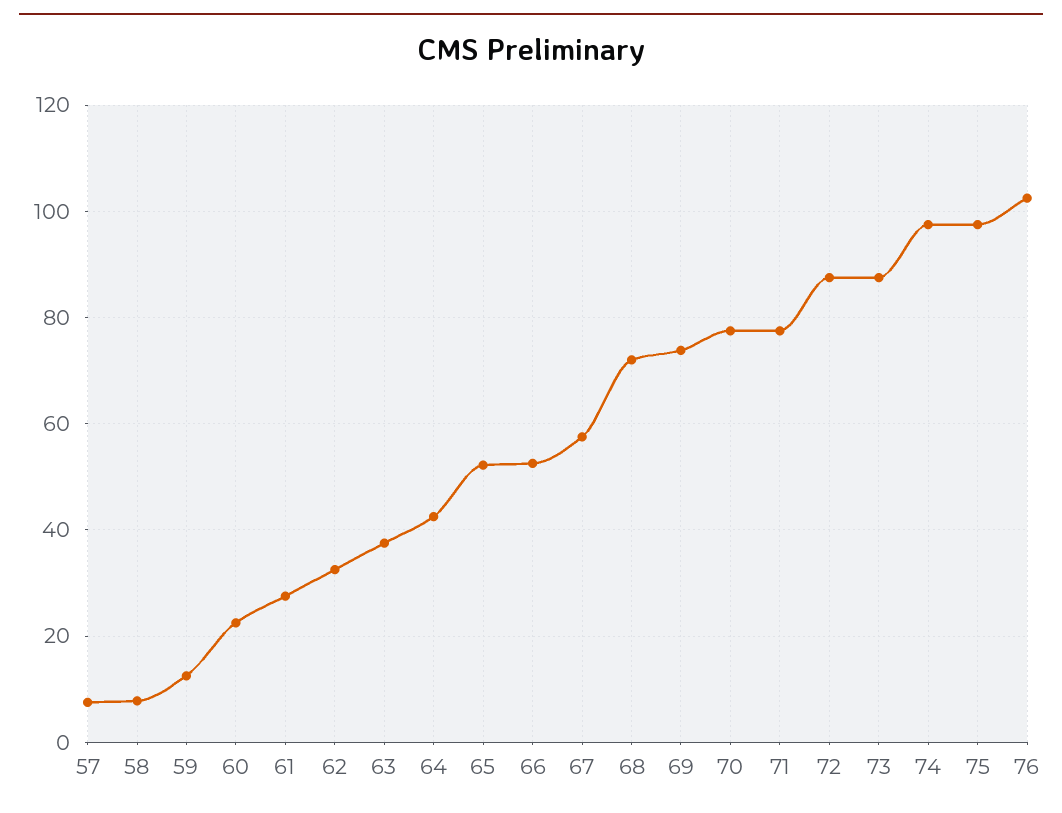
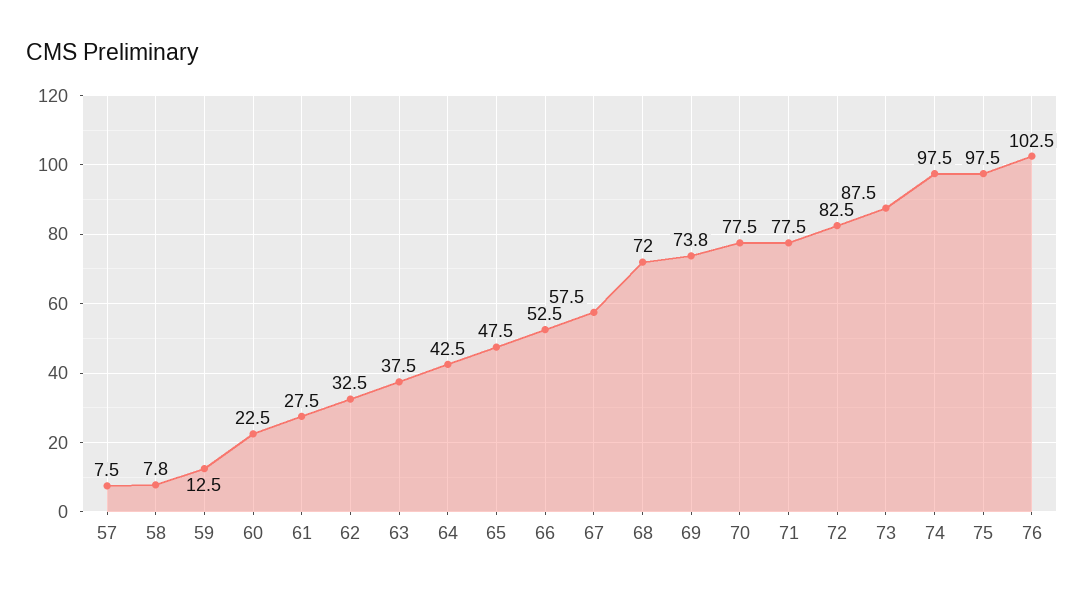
  {
    "57": 7.5,
    "58": 7.8,
    "59": 12.5,
    "60": 22.5,
    "61": 27.5,
    "62": 32.5,
    "63": 37.5,
    "64": 42.5,
-   "65": 52,
+   "65": 47.5,
    "66": 52.5,
    "67": 57.5,
    "68": 72,
    "69": 73.8,
    "70": 77.5,
    "71": 77.5,
-   "72": 88,
+   "72": 82.5,
    "73": 87.5,
    "74": 97.5,
    "75": 97.5,
    "76": 102.5
  }

